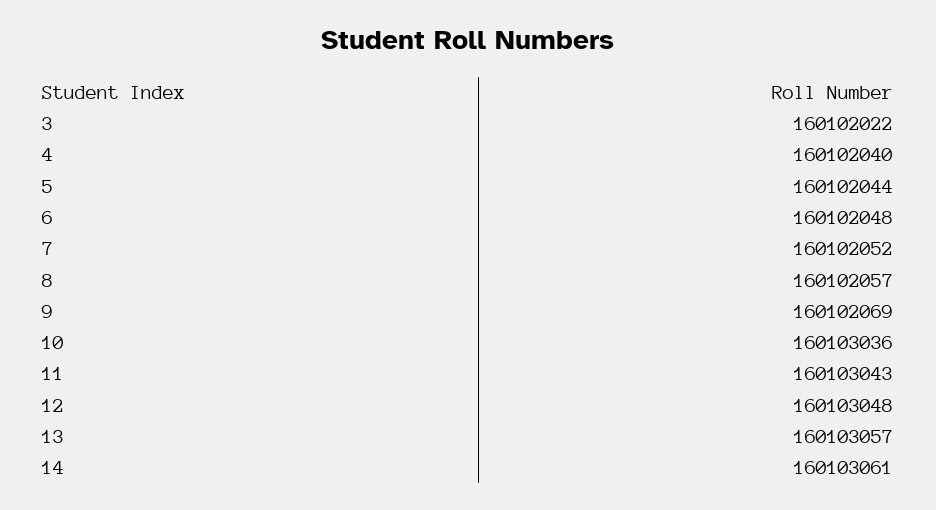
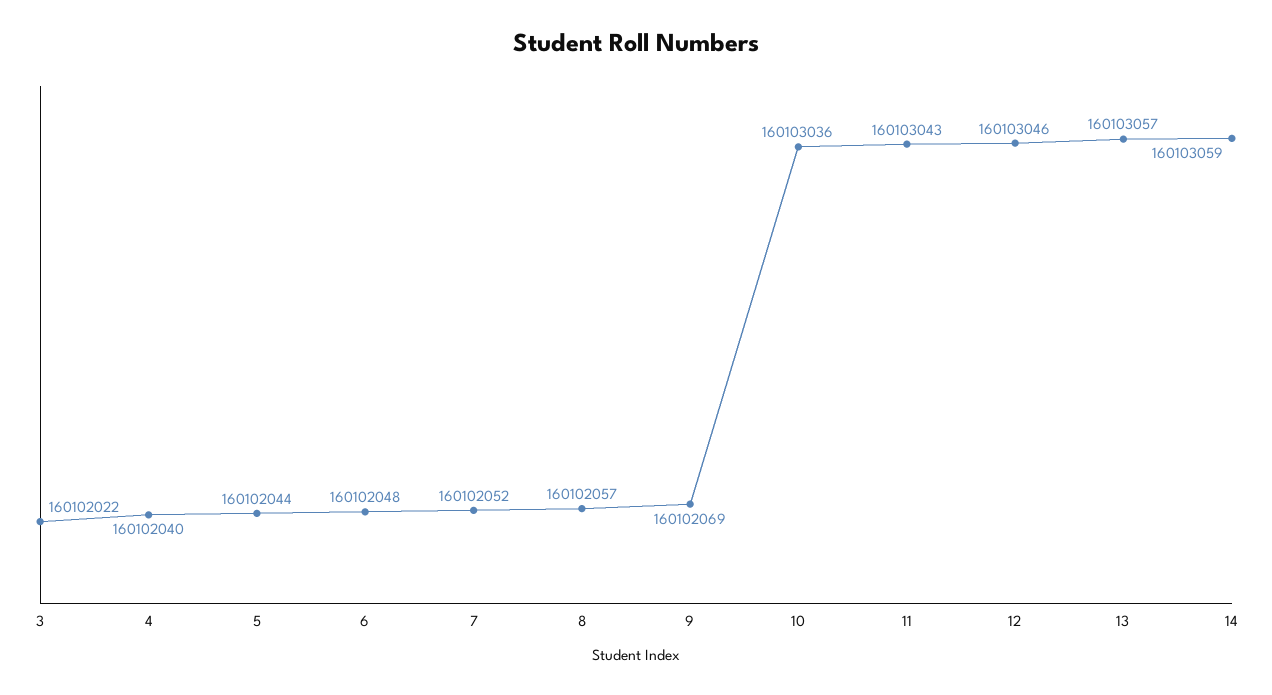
  {
    "3": 160102022,
    "4": 160102040,
    "5": 160102044,
    "6": 160102048,
    "7": 160102052,
    "8": 160102057,
    "9": 160102069,
    "10": 160103036,
    "11": 160103043,
-   "12": 160103048,
+   "12": 160103046,
    "13": 160103057,
-   "14": 160103061
+   "14": 160103059
  }

